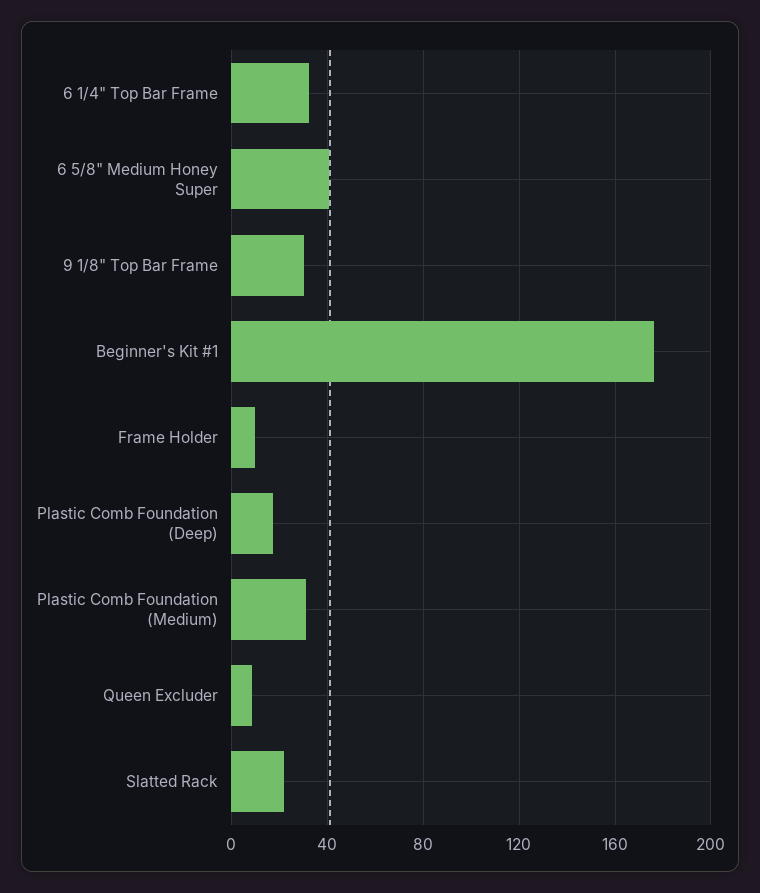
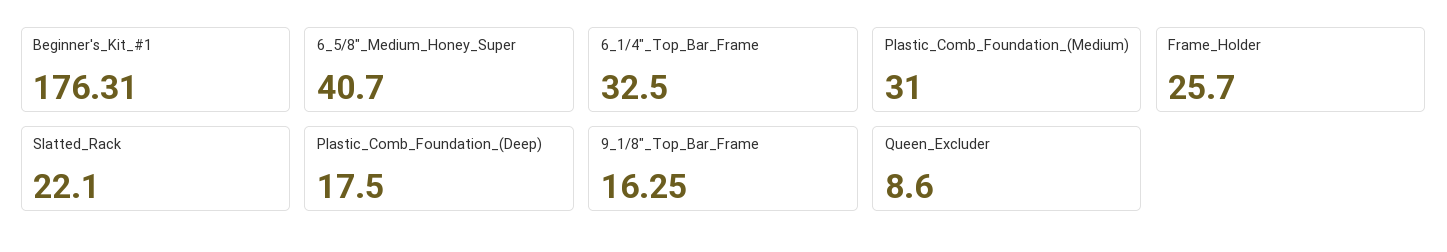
  {
    "6 1/4\" Top Bar Frame": 32.5,
    "6 5/8\" Medium Honey Super": 40.7,
-   "9 1/8\" Top Bar Frame": 30,
+   "9 1/8\" Top Bar Frame": 16.25,
    "Beginner's Kit #1": 176.31,
-   "Frame Holder": 10,
+   "Frame Holder": 25.7,
    "Plastic Comb Foundation (Deep)": 17.5,
    "Plastic Comb Foundation (Medium)": 31,
    "Queen Excluder": 8.6,
    "Slatted Rack": 22.1
  }

